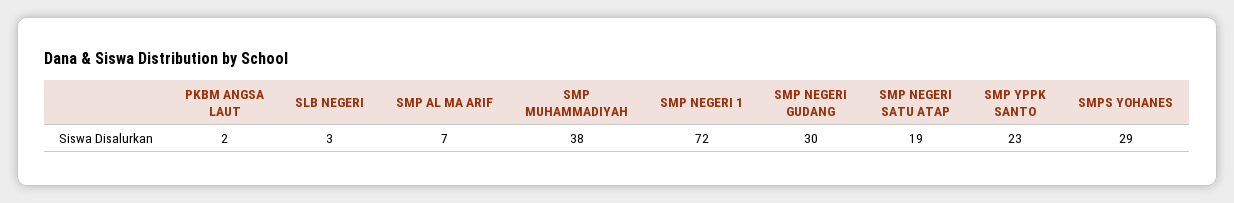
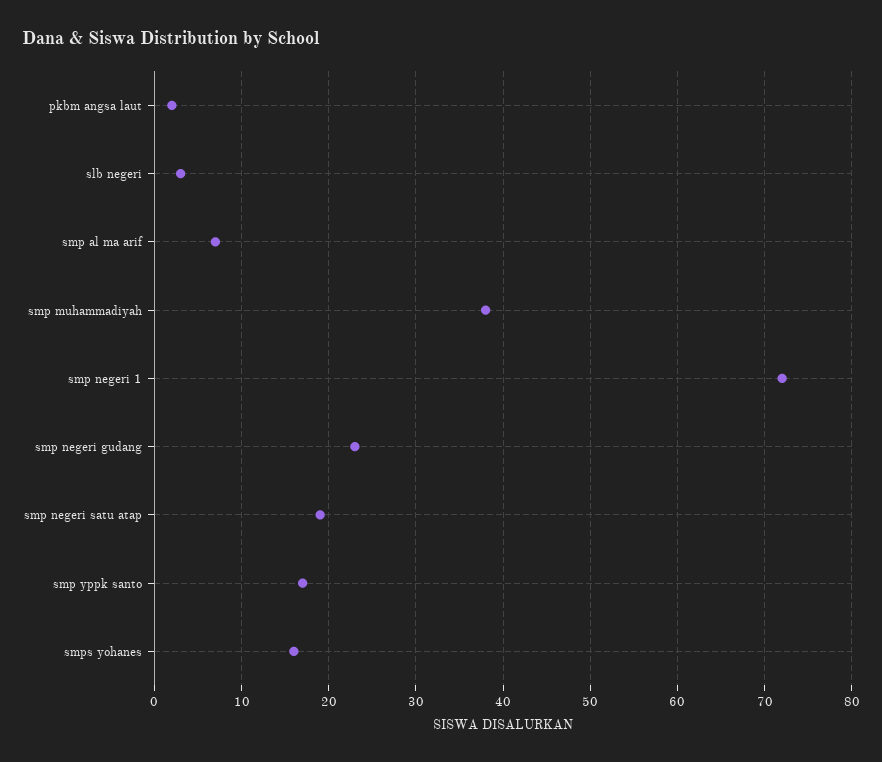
  {
    "PKBM ANGSA LAUT": 2,
    "SLB NEGERI": 3,
    "SMP AL MA ARIF": 7,
    "SMP MUHAMMADIYAH": 38,
    "SMP NEGERI 1": 72,
-   "SMP NEGERI GUDANG": 30,
+   "SMP NEGERI GUDANG": 23,
    "SMP NEGERI SATU ATAP": 19,
-   "SMP YPPK SANTO": 23,
+   "SMP YPPK SANTO": 17,
-   "SMPS YOHANES": 29
+   "SMPS YOHANES": 16
  }

